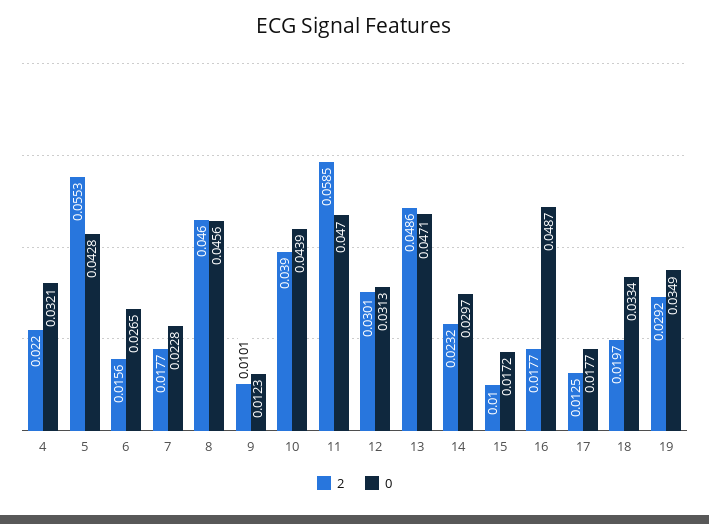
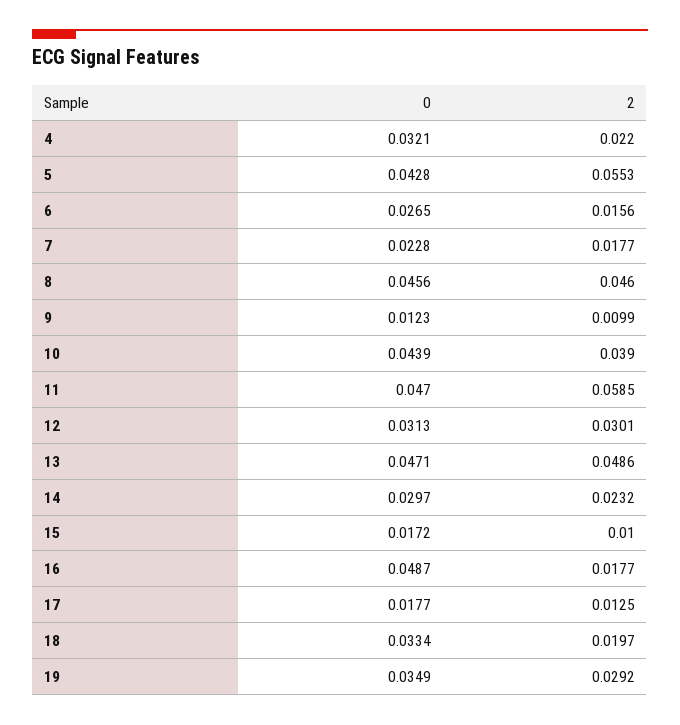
  {
    "2": {
      "4": 0.022,
      "5": 0.0553,
      "6": 0.0156,
      "7": 0.0177,
      "8": 0.046,
-     "9": 0.0101,
+     "9": 0.0099,
      "10": 0.039,
      "11": 0.0585,
      "12": 0.0301,
      "13": 0.0486,
      "14": 0.0232,
      "15": 0.01,
      "16": 0.0177,
      "17": 0.0125,
      "18": 0.0197,
      "19": 0.0292
    },
    "0": {
      "4": 0.0321,
      "5": 0.0428,
      "6": 0.0265,
      "7": 0.0228,
      "8": 0.0456,
      "9": 0.0123,
      "10": 0.0439,
      "11": 0.047,
      "12": 0.0313,
      "13": 0.0471,
      "14": 0.0297,
      "15": 0.0172,
      "16": 0.0487,
      "17": 0.0177,
      "18": 0.0334,
      "19": 0.0349
    }
  }

